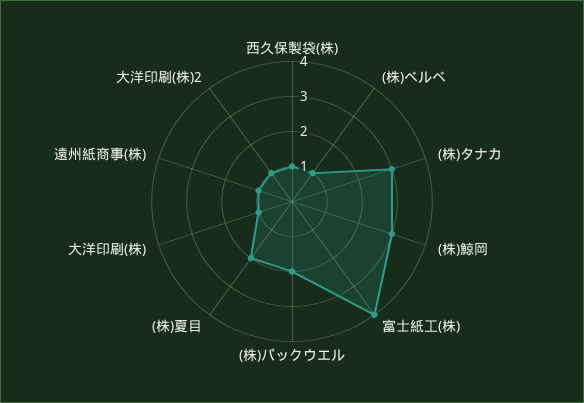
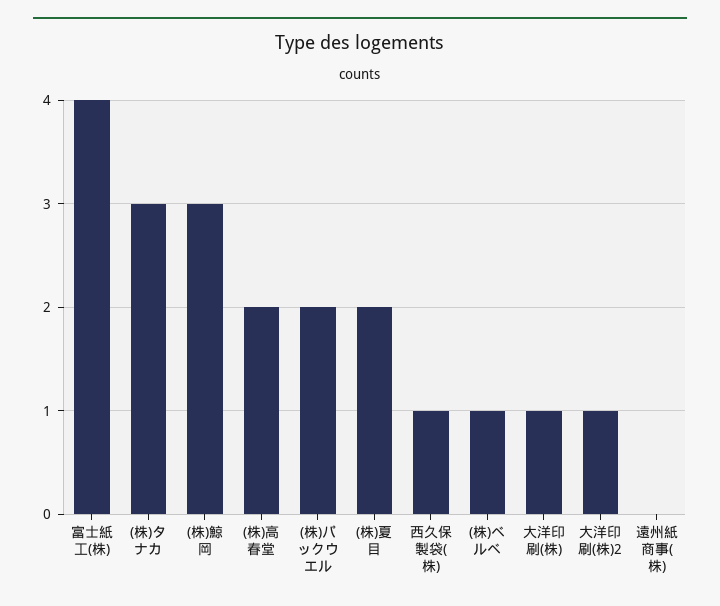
  {
    "西久保製袋(株)": 1,
    "(株)ベルベ": 1,
    "(株)タナカ": 3,
    "(株)鯨岡": 3,
    "富士紙工(株)": 4,
    "(株)パックウエル": 2,
    "(株)夏目": 2,
    "大洋印刷(株)": 1,
-   "遠州紙商事(株)": 1,
+   "遠州紙商事(株)": 0,
-   "大洋印刷(株)2": 1
+   "大洋印刷(株)2": 1,
+   "(株)高春堂": 2
  }

